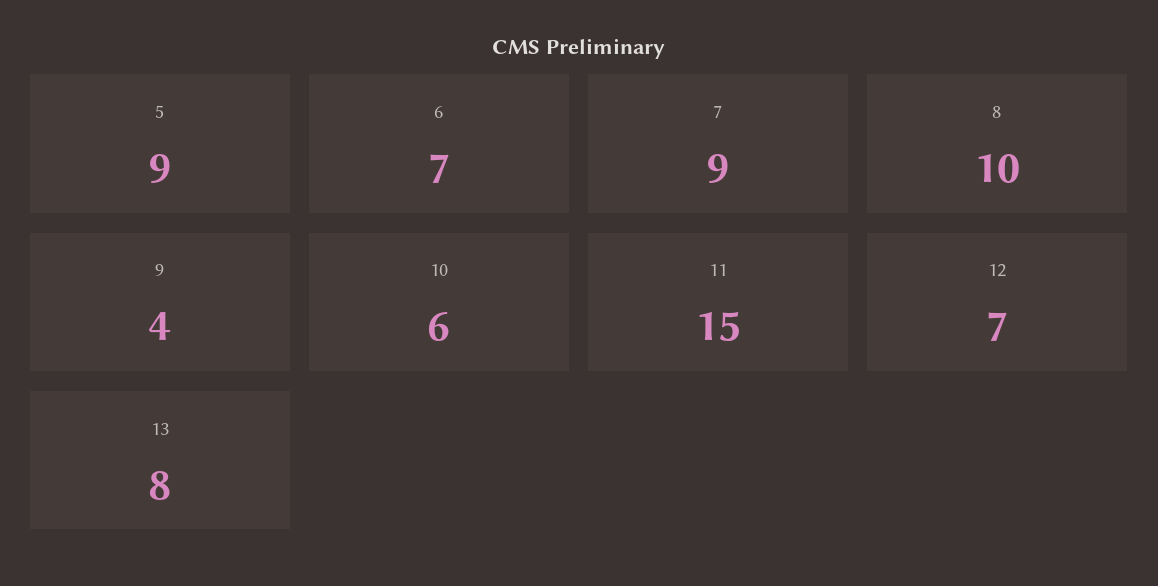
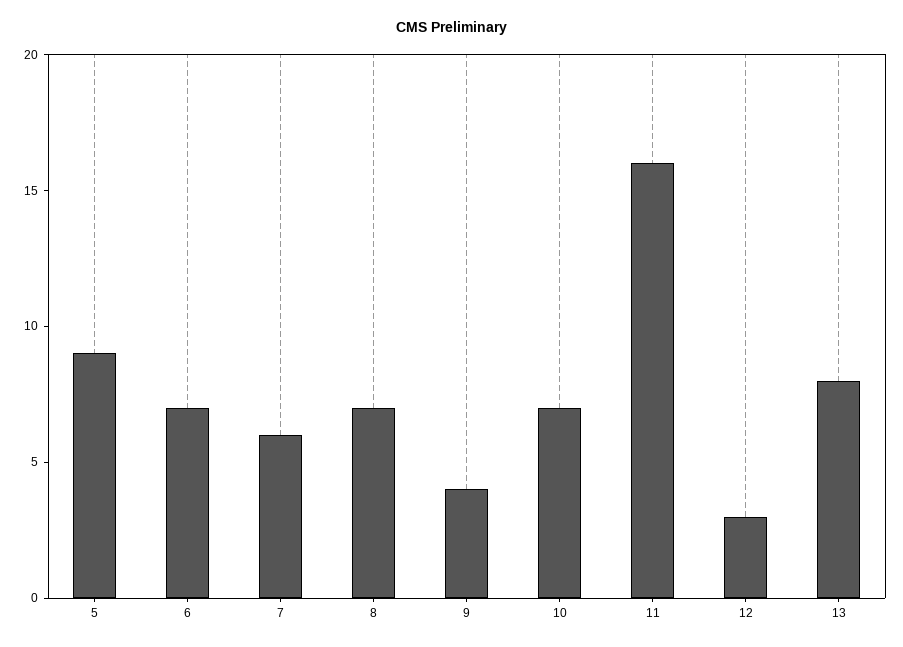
  {
    "5": 9,
    "6": 7,
-   "7": 9,
+   "7": 6,
-   "8": 10,
+   "8": 7,
    "9": 4,
-   "10": 6,
+   "10": 7,
-   "11": 15,
+   "11": 16,
-   "12": 7,
+   "12": 3,
    "13": 8
  }

